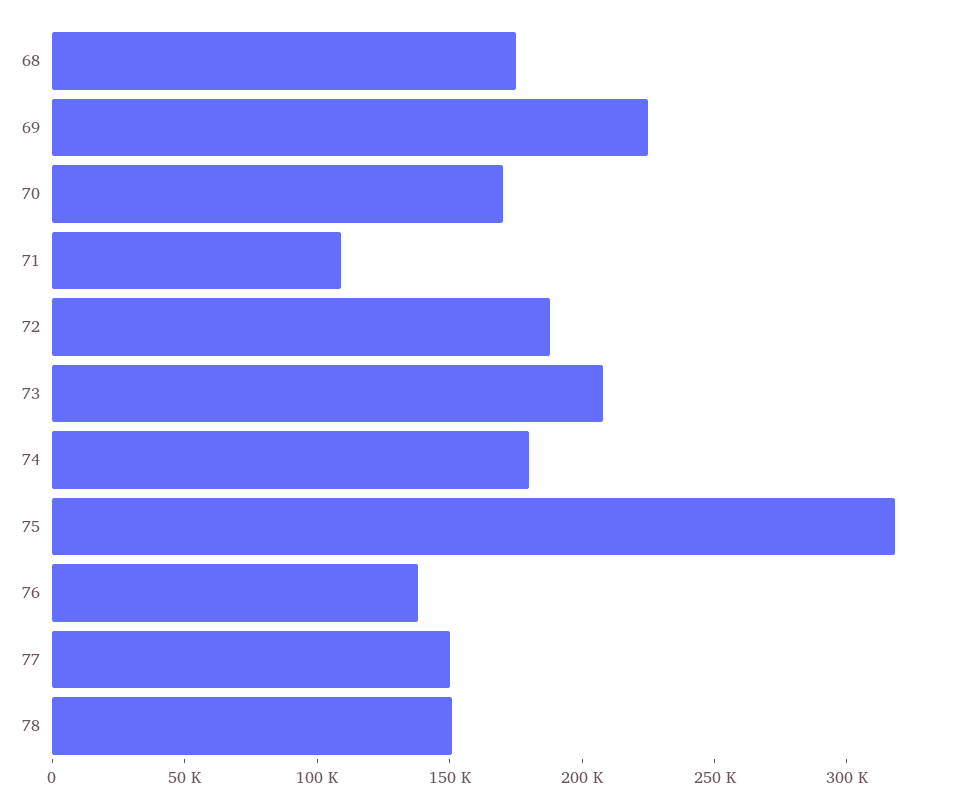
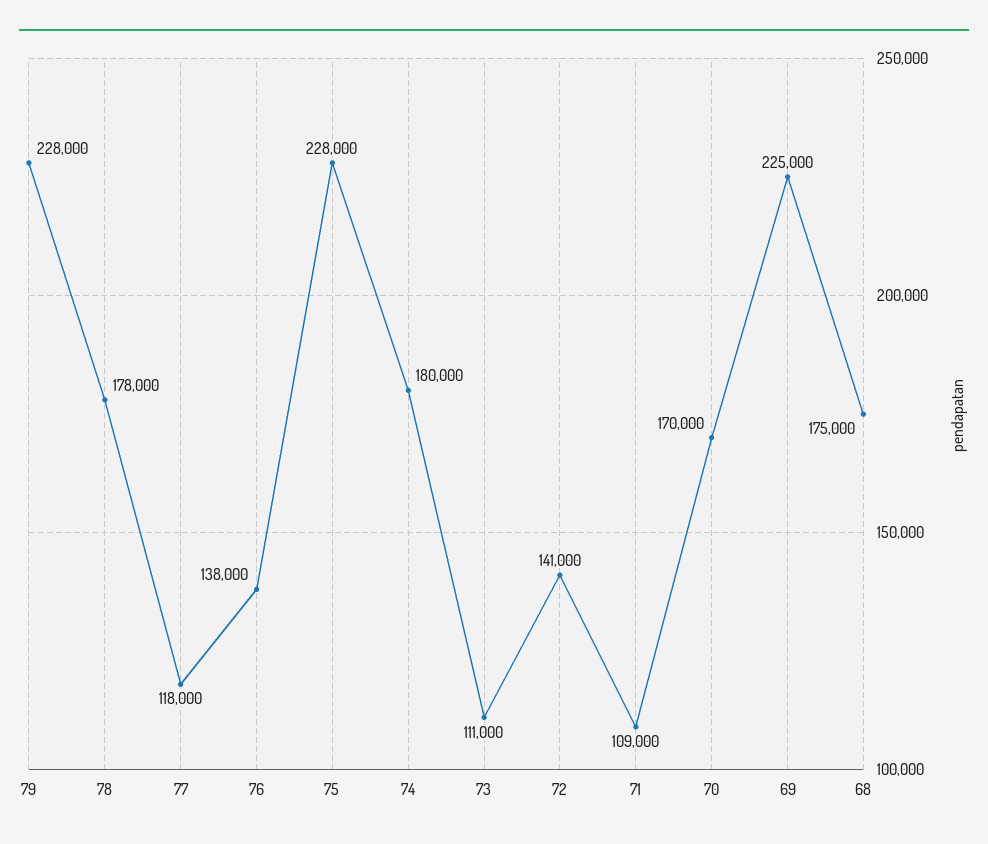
  {
    "68": 175000,
    "69": 225000,
    "70": 170000,
    "71": 109000,
-   "72": 190000,
+   "72": 141000,
-   "73": 210000,
+   "73": 111000,
    "74": 180000,
-   "75": 320000,
+   "75": 228000,
    "76": 138000,
-   "77": 150000,
+   "77": 118000,
-   "78": 150000
+   "78": 178000,
+   "79": 228000
  }

